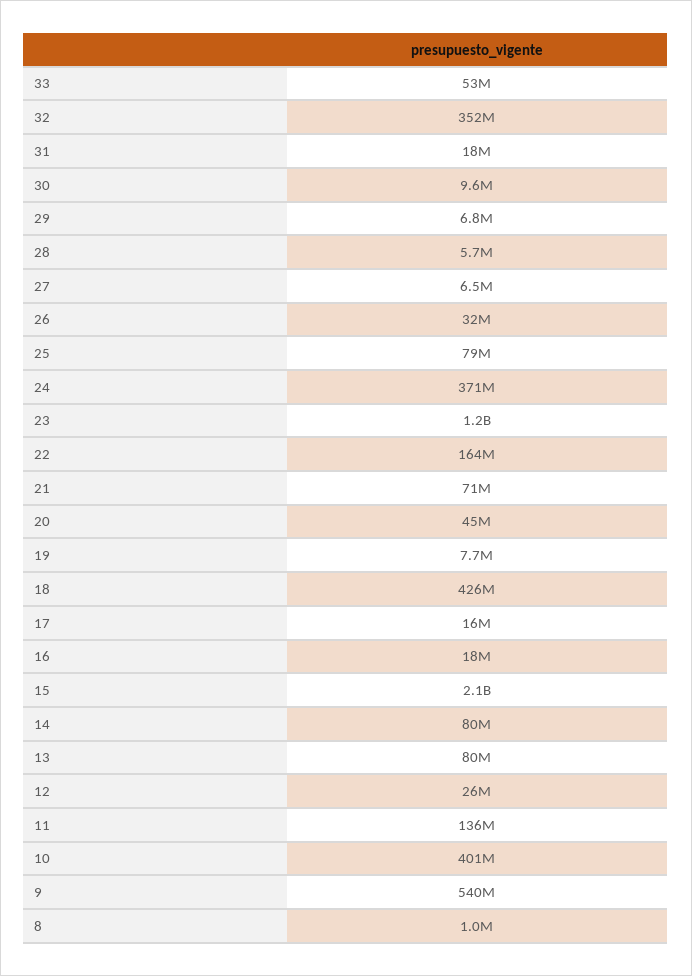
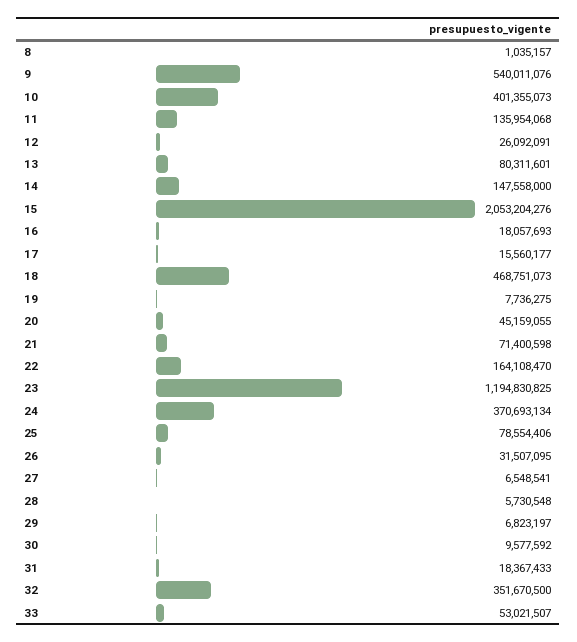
  {
    "33": 53021507,
    "32": 351670500,
    "31": 18367433,
    "30": 9577592,
    "29": 6823197,
    "28": 5730548,
    "27": 6548541,
    "26": 31507095,
    "25": 78554406,
    "24": 370693134,
    "23": 1194830825,
    "22": 164108470,
    "21": 71400598,
    "20": 45159055,
    "19": 7736275,
-   "18": 426000000,
+   "18": 468751073,
    "17": 15560177,
    "16": 18057693,
    "15": 2053204276,
-   "14": 80000000,
+   "14": 147558000,
    "13": 80311601,
    "12": 26092091,
    "11": 135954068,
    "10": 401355073,
    "9": 540011076,
    "8": 1035157
  }

